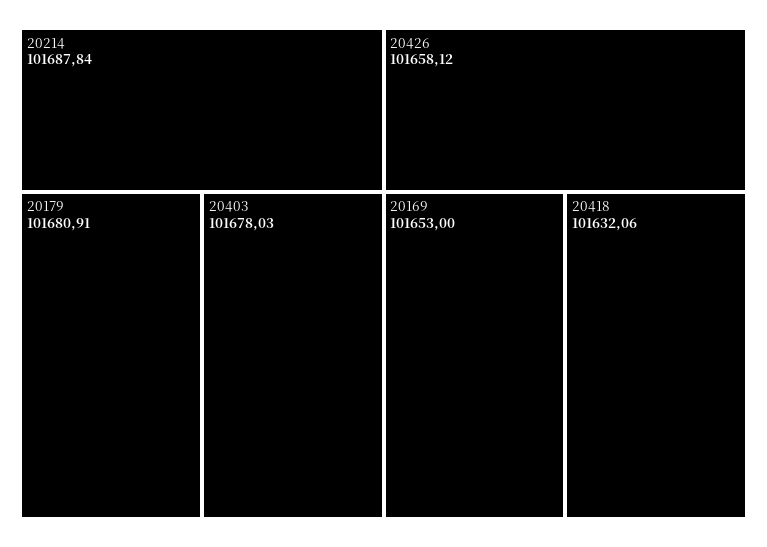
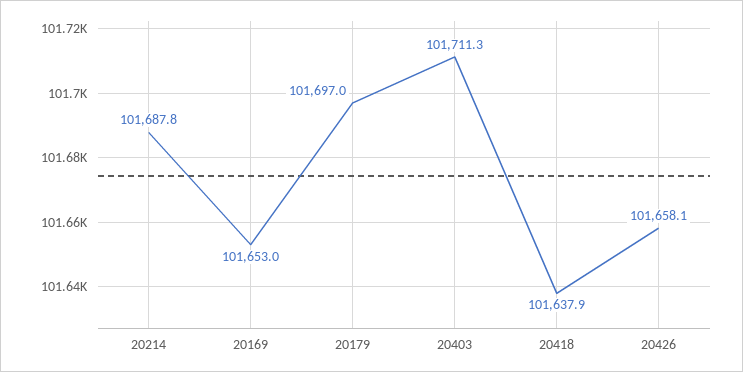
  {
    "20214": 101687.84,
-   "20179": 101680.91,
+   "20179": 101697,
-   "20403": 101678.03,
+   "20403": 101711.3,
    "20426": 101658.12,
    "20169": 101653,
-   "20418": 101632.06
+   "20418": 101637.9
  }

